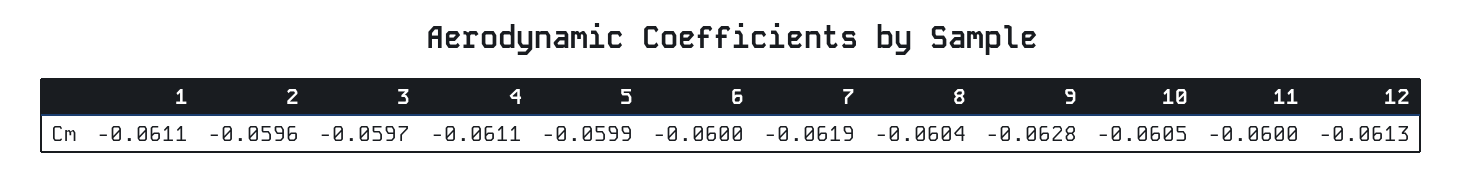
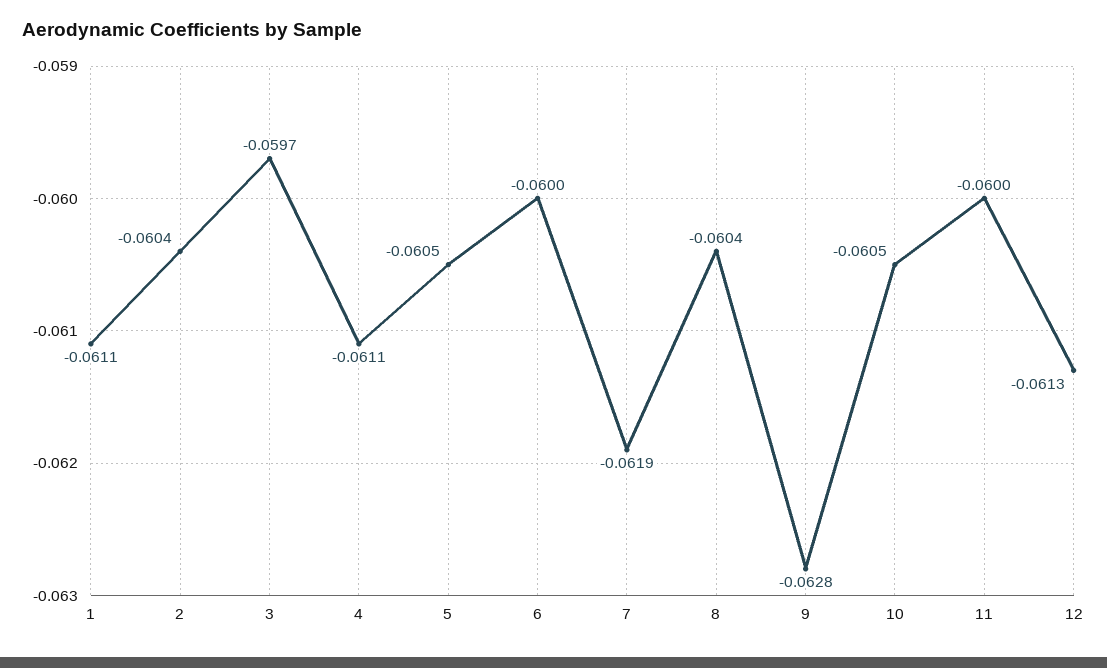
  {
    "1": -0.0611,
-   "2": -0.0596,
+   "2": -0.0604,
    "3": -0.0597,
    "4": -0.0611,
-   "5": -0.0599,
+   "5": -0.0605,
    "6": -0.06,
    "7": -0.0619,
    "8": -0.0604,
    "9": -0.0628,
    "10": -0.0605,
    "11": -0.06,
    "12": -0.0613
  }

